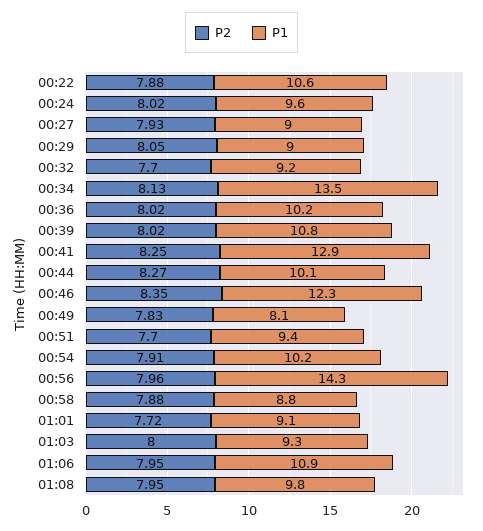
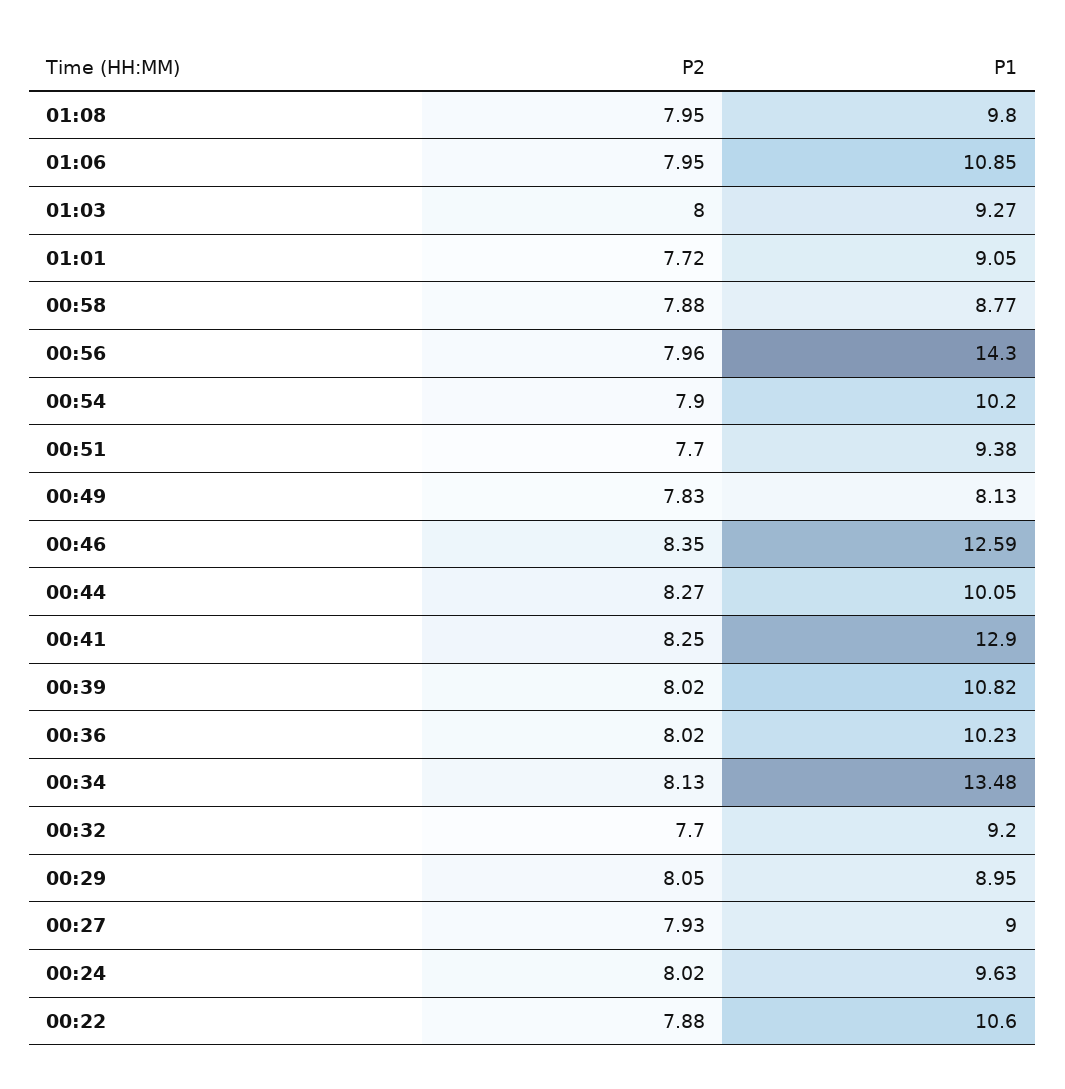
  {
    "P2": {
      "00:22": 7.88,
      "00:24": 8.02,
      "00:27": 7.93,
      "00:29": 8.05,
      "00:32": 7.7,
      "00:34": 8.13,
      "00:36": 8.02,
      "00:39": 8.02,
      "00:41": 8.25,
      "00:44": 8.27,
      "00:46": 8.35,
      "00:49": 7.83,
      "00:51": 7.7,
-     "00:54": 7.91,
+     "00:54": 7.9,
      "00:56": 7.96,
      "00:58": 7.88,
      "01:01": 7.72,
      "01:03": 8,
      "01:06": 7.95,
      "01:08": 7.95
    },
    "P1": {
      "00:22": 10.6,
      "00:24": 9.63,
      "00:27": 9,
      "00:29": 8.95,
      "00:32": 9.2,
      "00:34": 13.48,
      "00:36": 10.23,
      "00:39": 10.82,
      "00:41": 12.9,
      "00:44": 10.05,
-     "00:46": 12.3,
+     "00:46": 12.59,
      "00:49": 8.13,
      "00:51": 9.38,
      "00:54": 10.2,
      "00:56": 14.3,
      "00:58": 8.77,
      "01:01": 9.05,
      "01:03": 9.27,
      "01:06": 10.85,
      "01:08": 9.8
    }
  }

